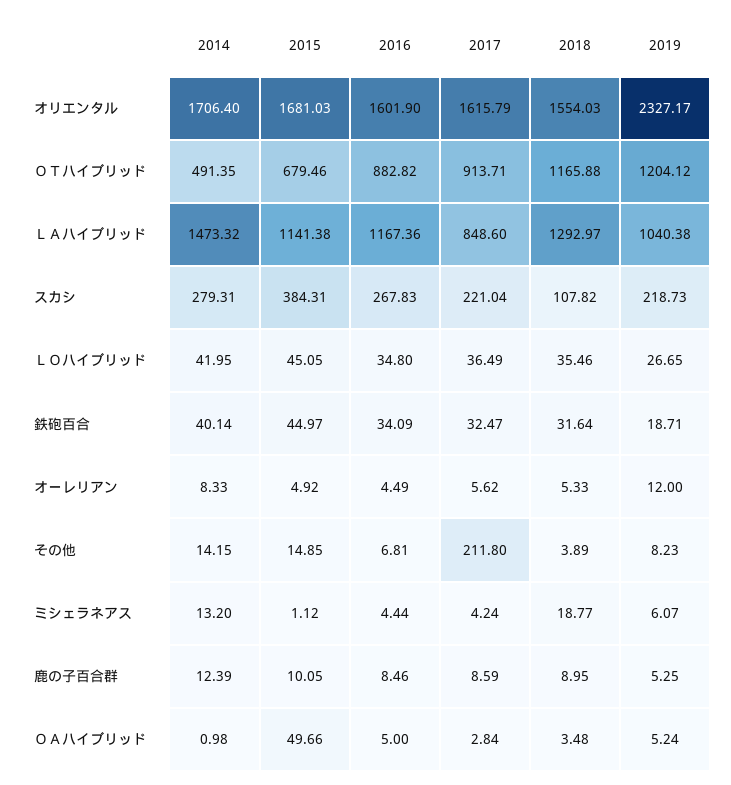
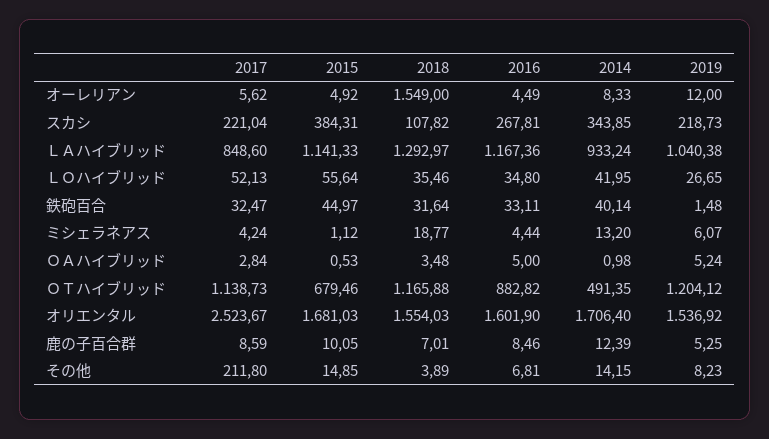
  {
    "2014": {
      "オリエンタル": 1706.4,
      "ＯＴハイブリッド": 491.35,
-     "ＬＡハイブリッド": 1473.32,
+     "ＬＡハイブリッド": 933.24,
-     "スカシ": 279.31,
+     "スカシ": 343.85,
      "ＬＯハイブリッド": 41.95,
      "鉄砲百合": 40.14,
      "オーレリアン": 8.33,
      "その他": 14.15,
      "ミシェラネアス": 13.2,
      "鹿の子百合群": 12.39,
      "ＯＡハイブリッド": 0.98
    },
    "2015": {
      "オリエンタル": 1681.03,
      "ＯＴハイブリッド": 679.46,
-     "ＬＡハイブリッド": 1141.38,
+     "ＬＡハイブリッド": 1141.33,
      "スカシ": 384.31,
-     "ＬＯハイブリッド": 45.05,
+     "ＬＯハイブリッド": 55.64,
      "鉄砲百合": 44.97,
      "オーレリアン": 4.92,
      "その他": 14.85,
      "ミシェラネアス": 1.12,
      "鹿の子百合群": 10.05,
-     "ＯＡハイブリッド": 49.66
+     "ＯＡハイブリッド": 0.53
    },
    "2016": {
      "オリエンタル": 1601.9,
      "ＯＴハイブリッド": 882.82,
      "ＬＡハイブリッド": 1167.36,
-     "スカシ": 267.83,
+     "スカシ": 267.81,
      "ＬＯハイブリッド": 34.8,
-     "鉄砲百合": 34.09,
+     "鉄砲百合": 33.11,
      "オーレリアン": 4.49,
      "その他": 6.81,
      "ミシェラネアス": 4.44,
      "鹿の子百合群": 8.46,
      "ＯＡハイブリッド": 5
    },
    "2017": {
-     "オリエンタル": 1615.79,
+     "オリエンタル": 2523.67,
-     "ＯＴハイブリッド": 913.71,
+     "ＯＴハイブリッド": 1138.73,
      "ＬＡハイブリッド": 848.6,
      "スカシ": 221.04,
-     "ＬＯハイブリッド": 36.49,
+     "ＬＯハイブリッド": 52.13,
      "鉄砲百合": 32.47,
      "オーレリアン": 5.62,
      "その他": 211.8,
      "ミシェラネアス": 4.24,
      "鹿の子百合群": 8.59,
      "ＯＡハイブリッド": 2.84
    },
    "2018": {
      "オリエンタル": 1554.03,
      "ＯＴハイブリッド": 1165.88,
      "ＬＡハイブリッド": 1292.97,
      "スカシ": 107.82,
      "ＬＯハイブリッド": 35.46,
      "鉄砲百合": 31.64,
-     "オーレリアン": 5.33,
+     "オーレリアン": 1549,
      "その他": 3.89,
      "ミシェラネアス": 18.77,
-     "鹿の子百合群": 8.95,
+     "鹿の子百合群": 7.01,
      "ＯＡハイブリッド": 3.48
    },
    "2019": {
-     "オリエンタル": 2327.17,
+     "オリエンタル": 1536.92,
      "ＯＴハイブリッド": 1204.12,
      "ＬＡハイブリッド": 1040.38,
      "スカシ": 218.73,
      "ＬＯハイブリッド": 26.65,
-     "鉄砲百合": 18.71,
+     "鉄砲百合": 1.48,
      "オーレリアン": 12,
      "その他": 8.23,
      "ミシェラネアス": 6.07,
      "鹿の子百合群": 5.25,
      "ＯＡハイブリッド": 5.24
    }
  }

